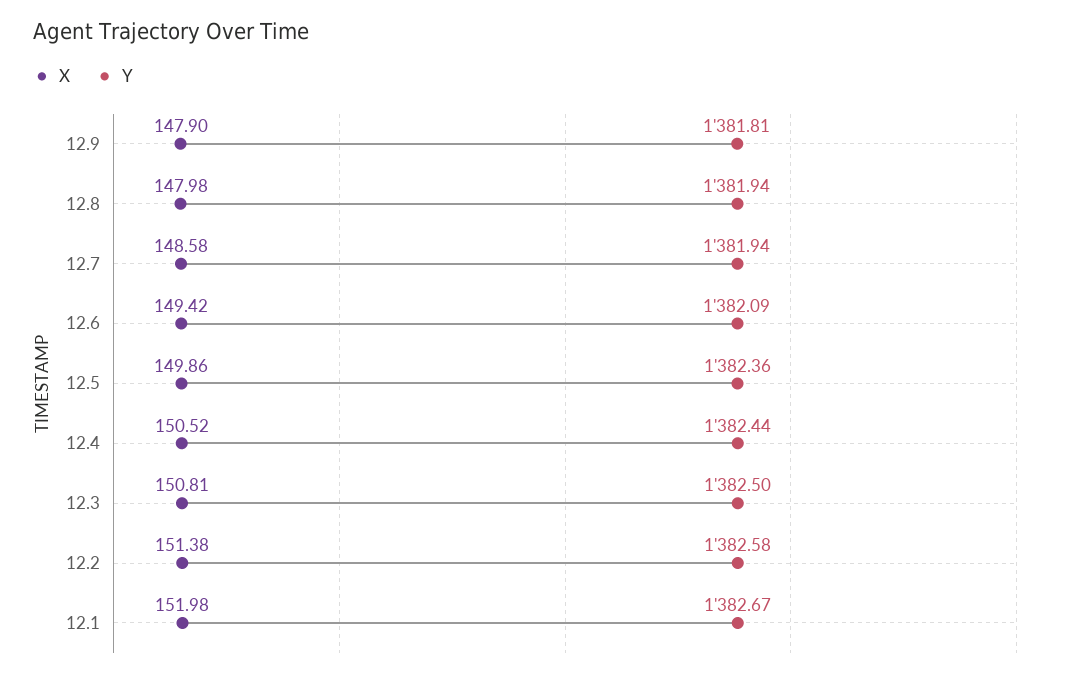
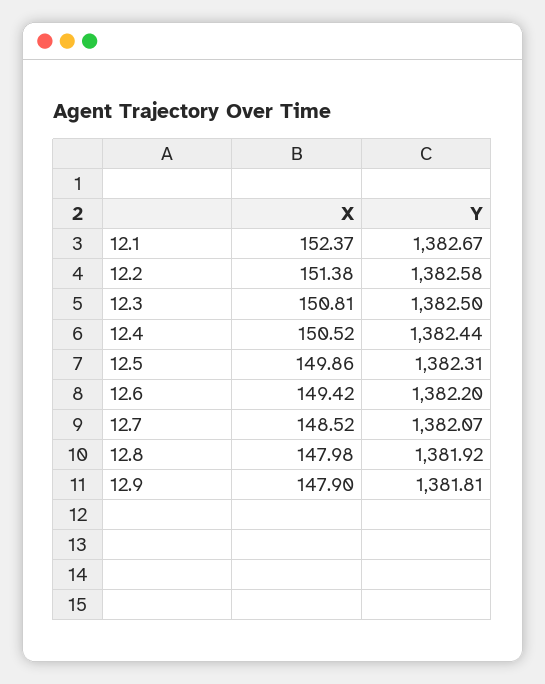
  {
    "X": {
      "12.9": 147.9,
      "12.8": 147.98,
-     "12.7": 148.58,
+     "12.7": 148.52,
      "12.6": 149.42,
      "12.5": 149.86,
      "12.4": 150.52,
      "12.3": 150.81,
      "12.2": 151.38,
-     "12.1": 151.98
+     "12.1": 152.37
    },
    "Y": {
      "12.9": 1381.81,
-     "12.8": 1381.94,
+     "12.8": 1381.92,
-     "12.7": 1381.94,
+     "12.7": 1382.07,
-     "12.6": 1382.09,
+     "12.6": 1382.2,
-     "12.5": 1382.36,
+     "12.5": 1382.31,
      "12.4": 1382.44,
      "12.3": 1382.5,
      "12.2": 1382.58,
      "12.1": 1382.67
    }
  }

